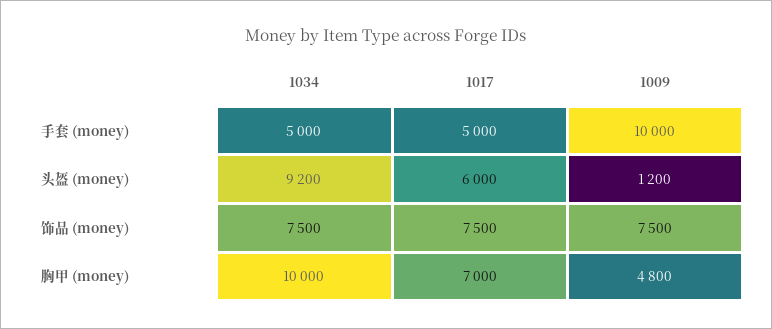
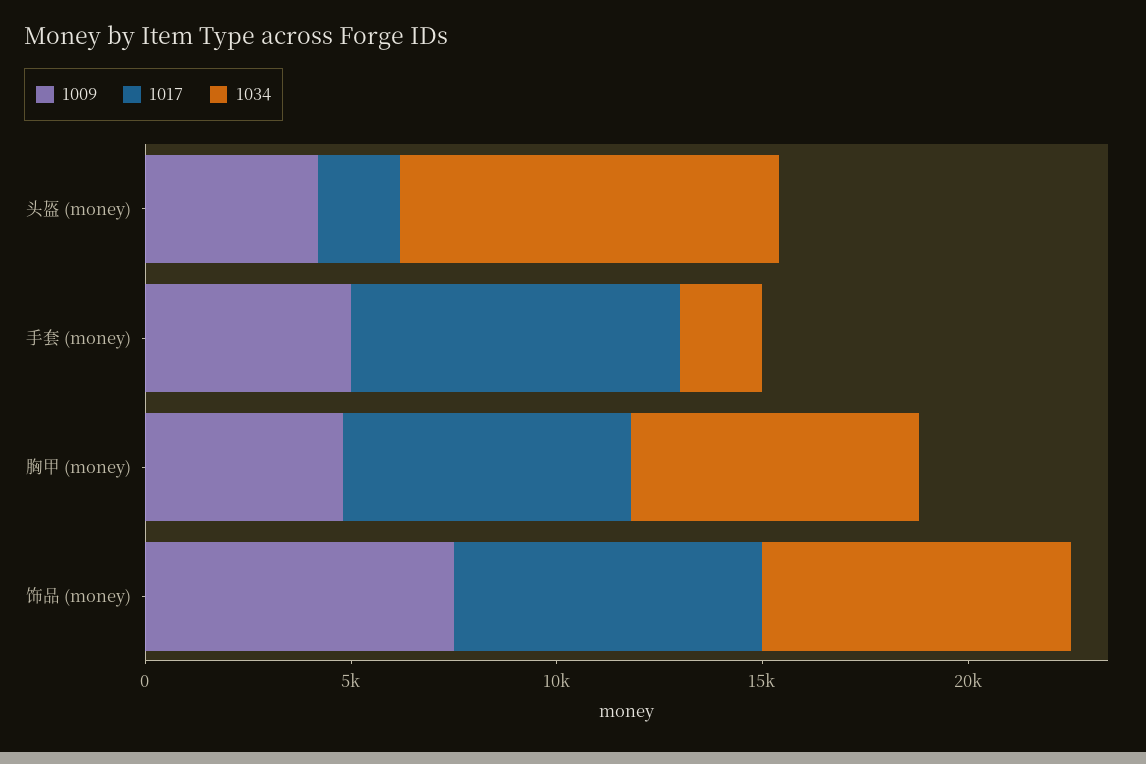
  {
    "1034": {
-     "手套 (money)": 5000,
+     "手套 (money)": 2000,
      "头盔 (money)": 9200,
      "饰品 (money)": 7500,
-     "胸甲 (money)": 10000
+     "胸甲 (money)": 7000
    },
    "1017": {
-     "手套 (money)": 5000,
+     "手套 (money)": 8000,
-     "头盔 (money)": 6000,
+     "头盔 (money)": 2000,
      "饰品 (money)": 7500,
      "胸甲 (money)": 7000
    },
    "1009": {
-     "手套 (money)": 10000,
+     "手套 (money)": 5000,
-     "头盔 (money)": 1200,
+     "头盔 (money)": 4000,
      "饰品 (money)": 7500,
      "胸甲 (money)": 4800
    }
  }

